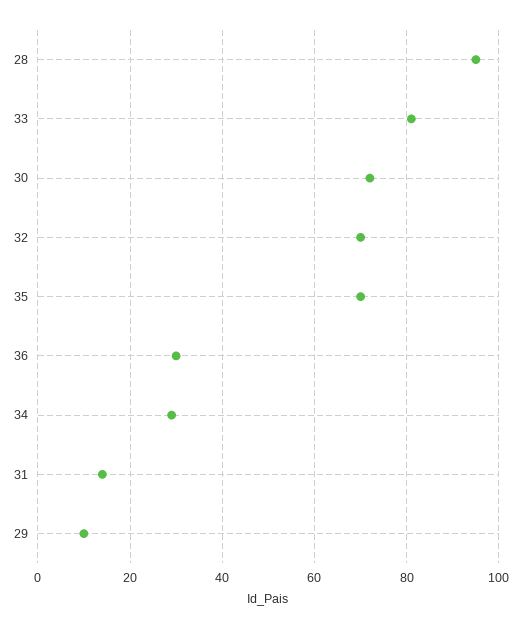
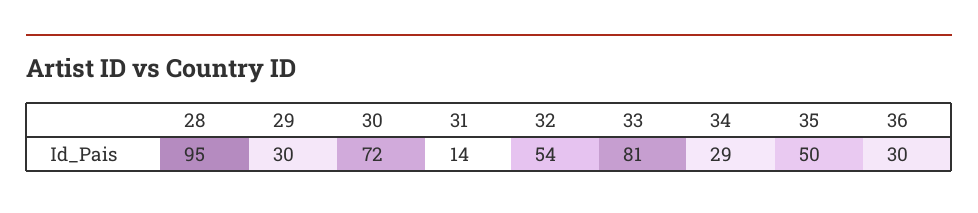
  {
    "28": 95,
    "33": 81,
    "30": 72,
-   "32": 70,
+   "32": 54,
-   "35": 70,
+   "35": 50,
    "36": 30,
    "34": 29,
    "31": 14,
-   "29": 10
+   "29": 30
  }

